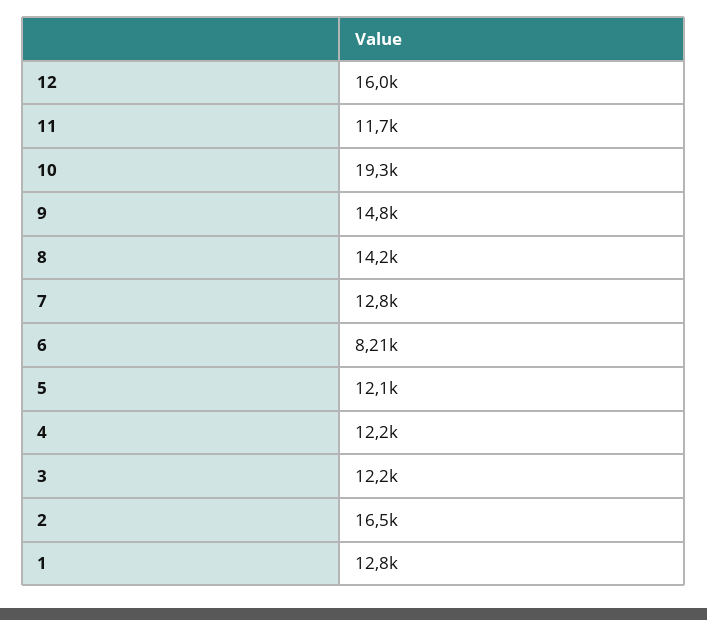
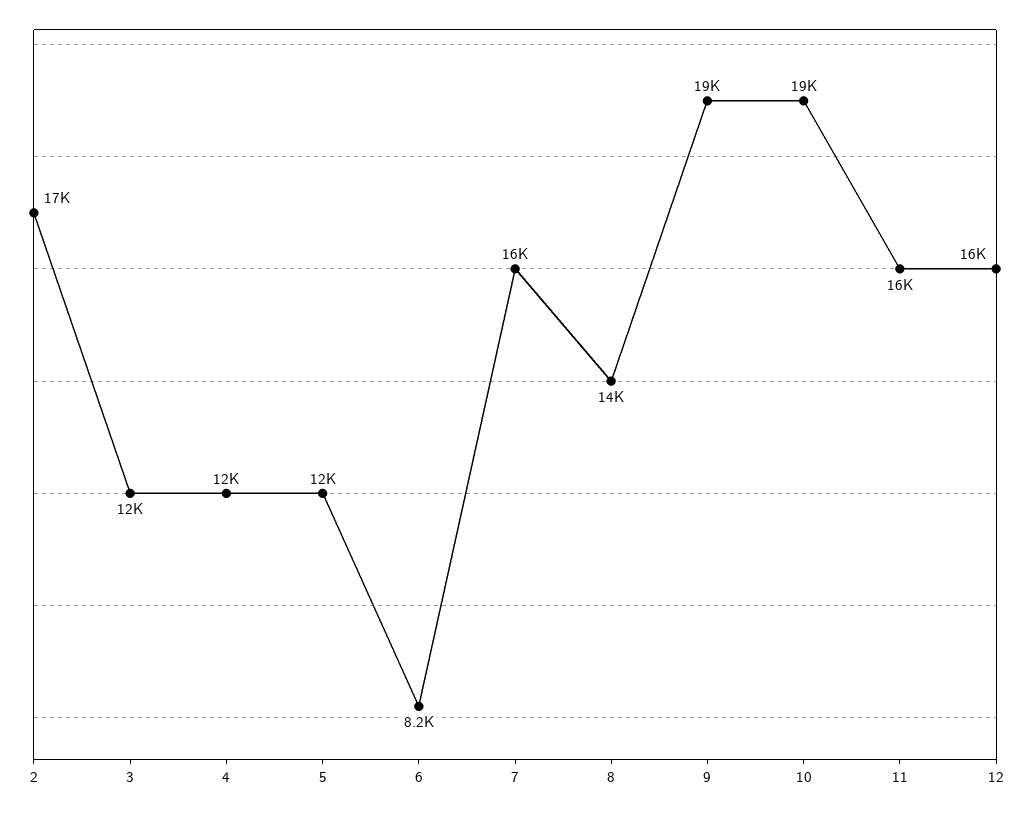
  {
    "12": 16000,
-   "11": 11700,
+   "11": 16000,
    "10": 19300,
-   "9": 14800,
+   "9": 19000,
    "8": 14200,
-   "7": 12800,
+   "7": 16000,
    "6": 8210,
    "5": 12100,
    "4": 12200,
    "3": 12200,
-   "2": 16500,
+   "2": 16500
-   "1": 12800
  }

